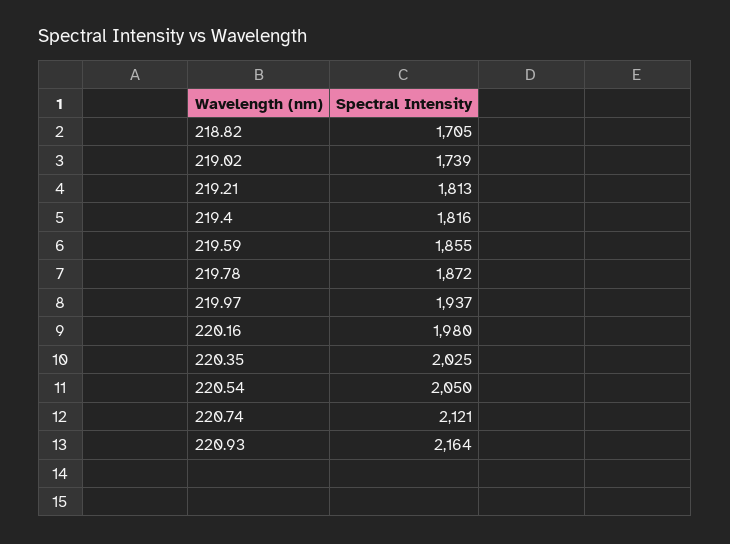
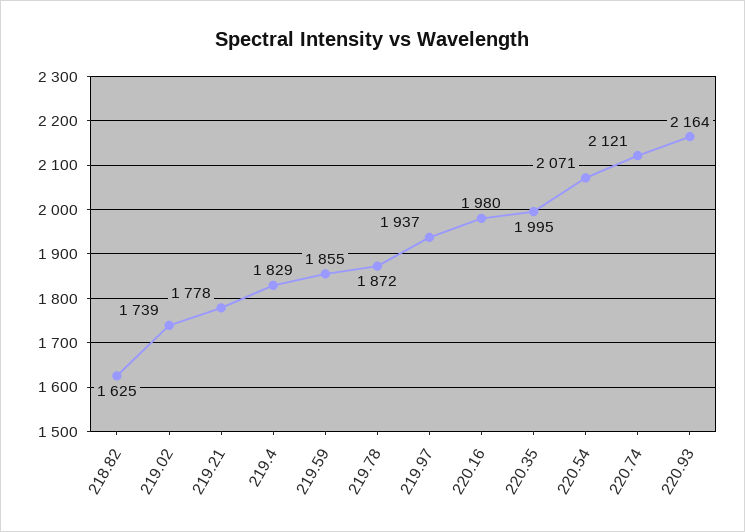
  {
-   "218.82": 1705,
+   "218.82": 1625,
    "219.02": 1739,
-   "219.21": 1813,
+   "219.21": 1778,
-   "219.4": 1816,
+   "219.4": 1829,
    "219.59": 1855,
    "219.78": 1872,
    "219.97": 1937,
    "220.16": 1980,
-   "220.35": 2025,
+   "220.35": 1995,
-   "220.54": 2050,
+   "220.54": 2071,
    "220.74": 2121,
    "220.93": 2164
  }

